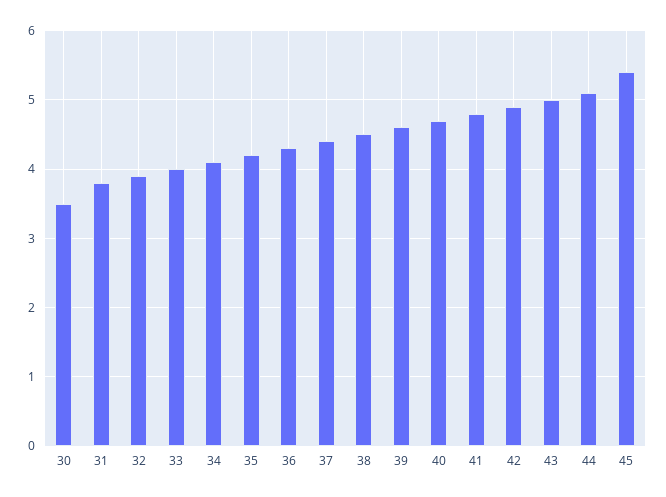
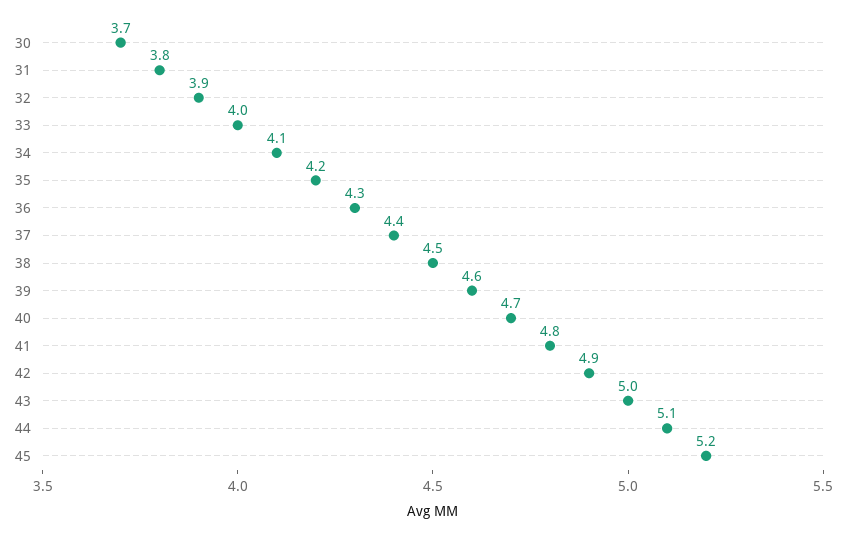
  {
-   "30": 3.5,
+   "30": 3.7,
    "31": 3.8,
    "32": 3.9,
    "33": 4,
    "34": 4.1,
    "35": 4.2,
    "36": 4.3,
    "37": 4.4,
    "38": 4.5,
    "39": 4.6,
    "40": 4.7,
    "41": 4.8,
    "42": 4.9,
    "43": 5,
    "44": 5.1,
-   "45": 5.4
+   "45": 5.2
  }

